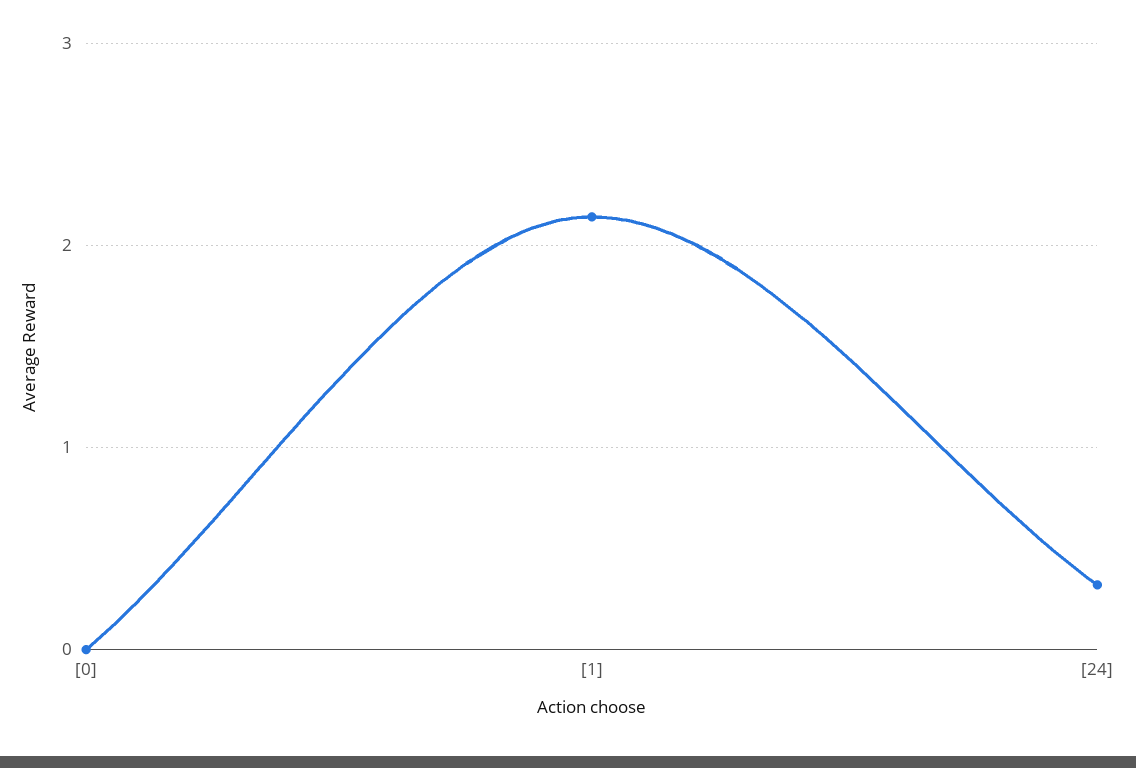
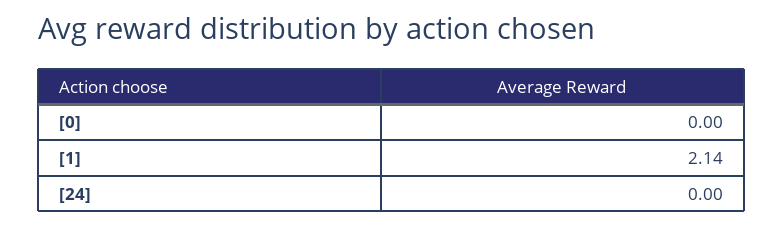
  {
    "[0]": 0,
    "[1]": 2.14,
-   "[24]": 0.3
+   "[24]": 0
  }

